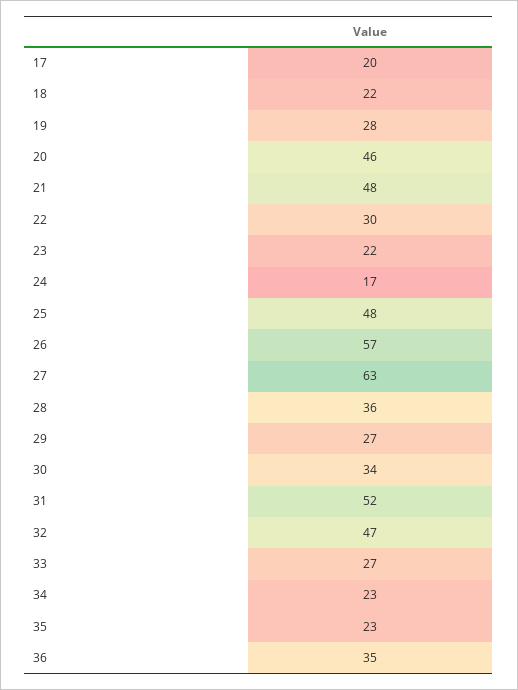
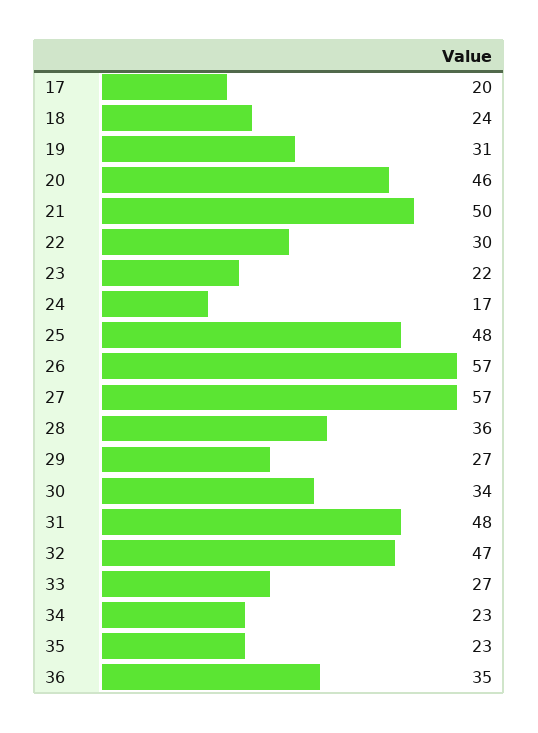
  {
    "17": 20,
-   "18": 22,
+   "18": 24,
-   "19": 28,
+   "19": 31,
    "20": 46,
-   "21": 48,
+   "21": 50,
    "22": 30,
    "23": 22,
    "24": 17,
    "25": 48,
    "26": 57,
-   "27": 63,
+   "27": 57,
    "28": 36,
    "29": 27,
    "30": 34,
-   "31": 52,
+   "31": 48,
    "32": 47,
    "33": 27,
    "34": 23,
    "35": 23,
    "36": 35
  }

